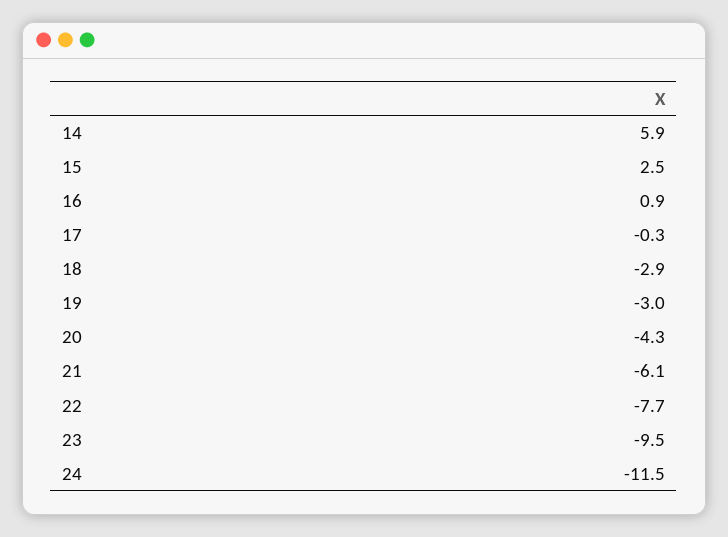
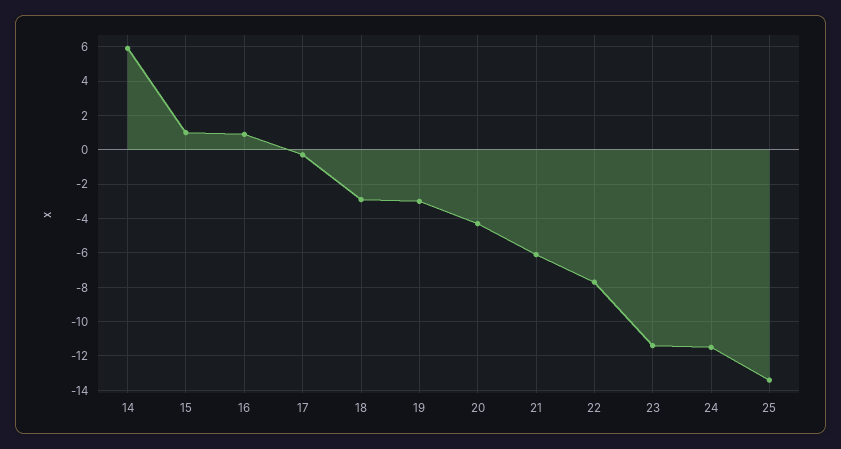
  {
    "14": 5.9,
-   "15": 2.5,
+   "15": 1,
    "16": 0.9,
    "17": -0.3,
    "18": -2.9,
    "19": -3,
    "20": -4.3,
    "21": -6.1,
    "22": -7.7,
-   "23": -9.5,
+   "23": -11.5,
-   "24": -11.5
+   "24": -11.5,
+   "25": -13.5
  }

